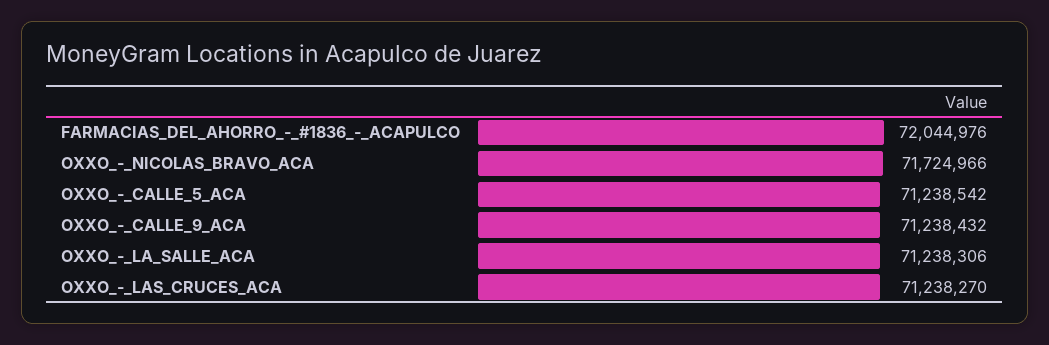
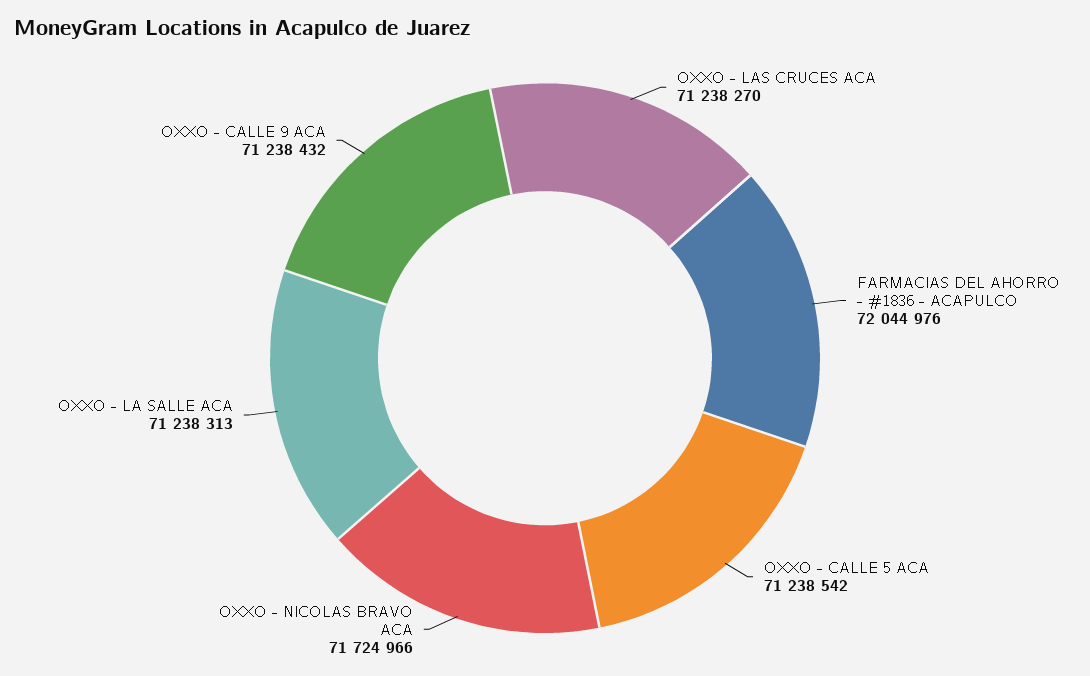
  {
    "FARMACIAS_DEL_AHORRO_-_#1836_-_ACAPULCO": 72044976,
    "OXXO_-_NICOLAS_BRAVO_ACA": 71724966,
    "OXXO_-_CALLE_5_ACA": 71238542,
    "OXXO_-_CALLE_9_ACA": 71238432,
-   "OXXO_-_LA_SALLE_ACA": 71238306,
+   "OXXO_-_LA_SALLE_ACA": 71238313,
    "OXXO_-_LAS_CRUCES_ACA": 71238270
  }

